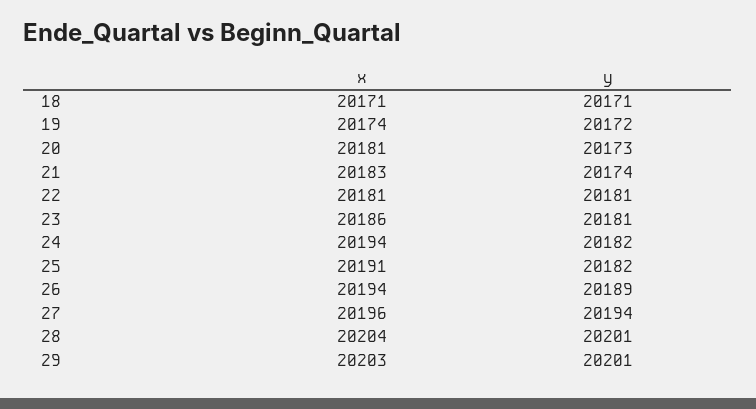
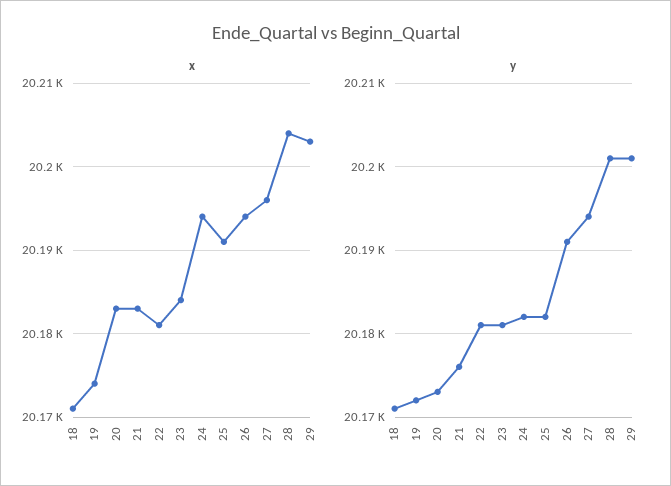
  {
    "x": {
      "18": 20171,
      "19": 20174,
-     "20": 20181,
+     "20": 20183,
      "21": 20183,
      "22": 20181,
-     "23": 20186,
+     "23": 20184,
      "24": 20194,
      "25": 20191,
      "26": 20194,
      "27": 20196,
      "28": 20204,
      "29": 20203
    },
    "y": {
      "18": 20171,
      "19": 20172,
      "20": 20173,
-     "21": 20174,
+     "21": 20176,
      "22": 20181,
      "23": 20181,
      "24": 20182,
      "25": 20182,
-     "26": 20189,
+     "26": 20191,
      "27": 20194,
      "28": 20201,
      "29": 20201
    }
  }

